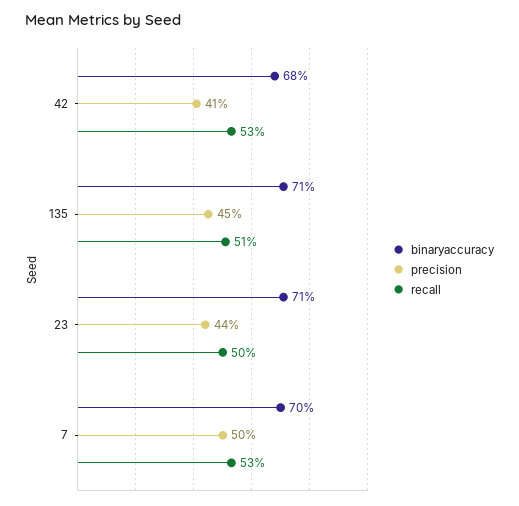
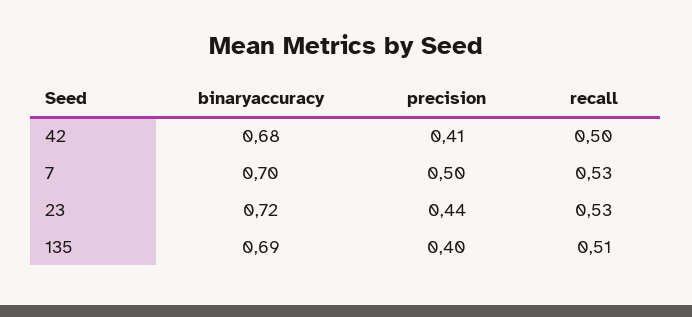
  {
    "binaryaccuracy": {
      "42": 0.68,
-     "135": 0.71,
+     "135": 0.69,
-     "23": 0.71,
+     "23": 0.72,
      "7": 0.7
    },
    "precision": {
      "42": 0.41,
-     "135": 0.45,
+     "135": 0.4,
      "23": 0.44,
      "7": 0.5
    },
    "recall": {
-     "42": 0.53,
+     "42": 0.5,
      "135": 0.51,
-     "23": 0.5,
+     "23": 0.53,
      "7": 0.53
    }
  }

